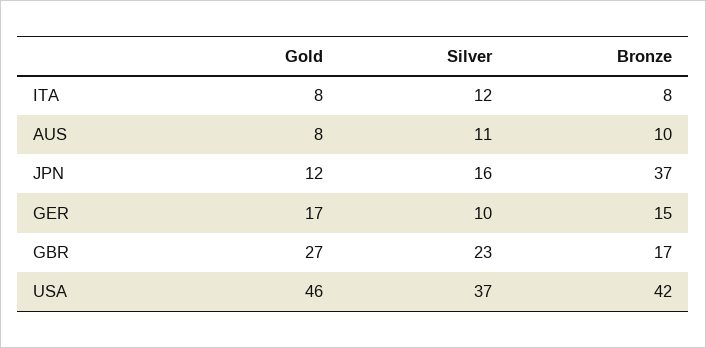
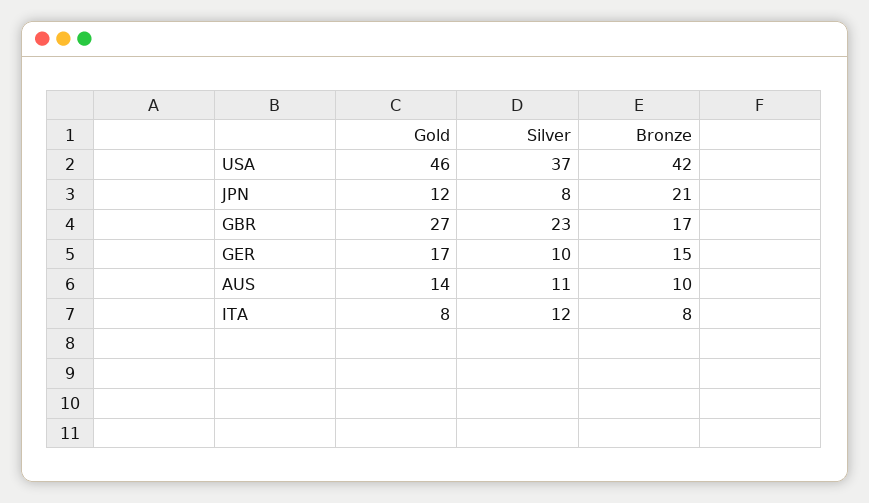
  {
    "Gold": {
      "ITA": 8,
-     "AUS": 8,
+     "AUS": 14,
      "JPN": 12,
      "GER": 17,
      "GBR": 27,
      "USA": 46
    },
    "Silver": {
      "ITA": 12,
      "AUS": 11,
-     "JPN": 16,
+     "JPN": 8,
      "GER": 10,
      "GBR": 23,
      "USA": 37
    },
    "Bronze": {
      "ITA": 8,
      "AUS": 10,
-     "JPN": 37,
+     "JPN": 21,
      "GER": 15,
      "GBR": 17,
      "USA": 42
    }
  }

